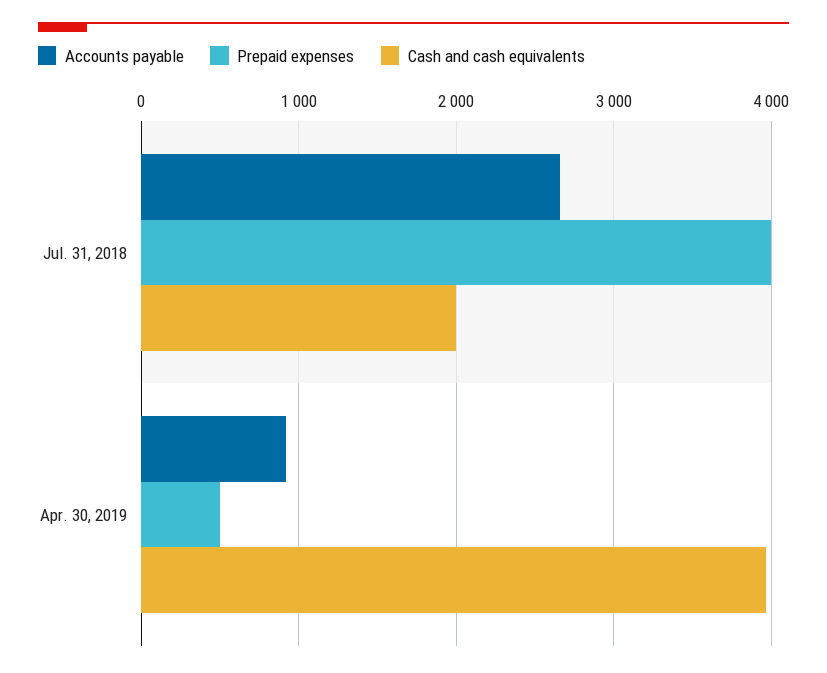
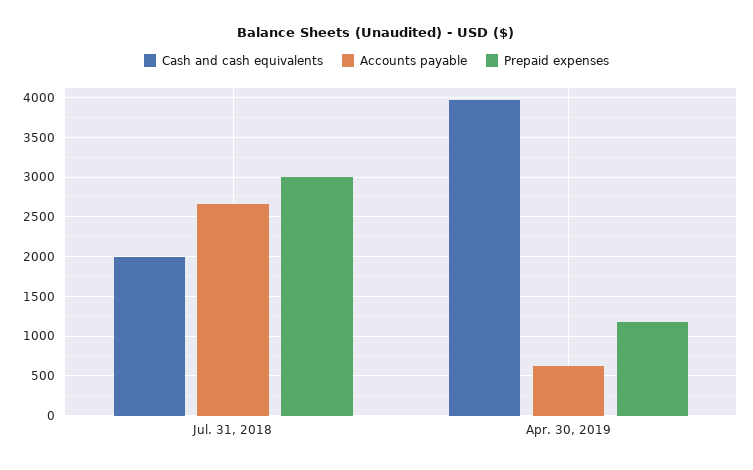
  {
    "Accounts payable": {
      "Jul. 31, 2018": 2700,
-     "Apr. 30, 2019": 900
+     "Apr. 30, 2019": 600
    },
    "Prepaid expenses": {
-     "Jul. 31, 2018": 4000,
+     "Jul. 31, 2018": 3000,
-     "Apr. 30, 2019": 500
+     "Apr. 30, 2019": 1200
    },
    "Cash and cash equivalents": {
      "Jul. 31, 2018": 2000,
      "Apr. 30, 2019": 4000
    }
  }

